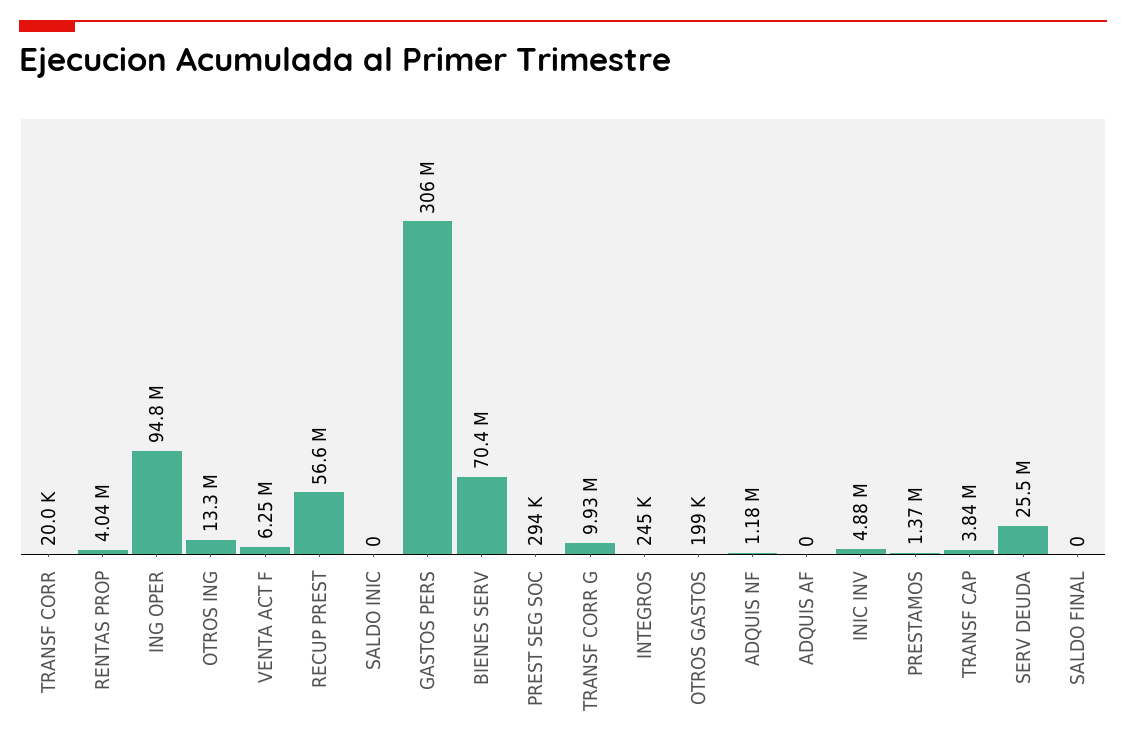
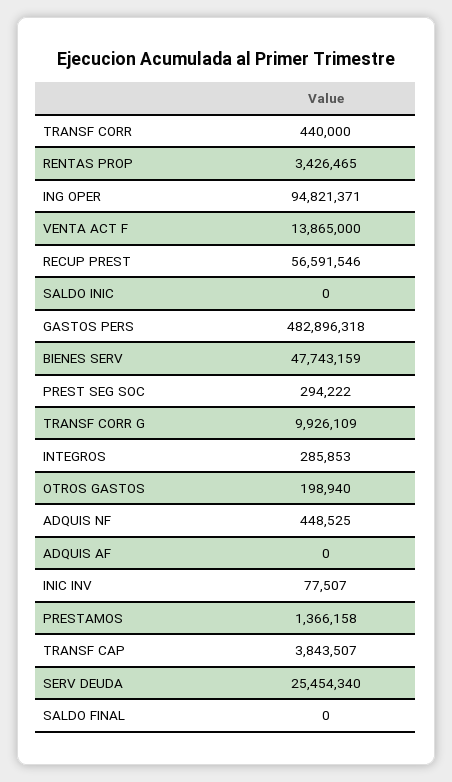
  {
-   "TRANSF CORR": 20000,
+   "TRANSF CORR": 440000,
-   "RENTAS PROP": 4040000,
+   "RENTAS PROP": 3426465,
    "ING OPER": 94821371,
-   "OTROS ING": 13300000,
-   "VENTA ACT F": 6250000,
+   "VENTA ACT F": 13865000,
    "RECUP PREST": 56591546,
    "SALDO INIC": 0,
-   "GASTOS PERS": 306000000,
+   "GASTOS PERS": 482896318,
-   "BIENES SERV": 70400000,
+   "BIENES SERV": 47743159,
    "PREST SEG SOC": 294222,
    "TRANSF CORR G": 9926109,
-   "INTEGROS": 245000,
+   "INTEGROS": 285853,
    "OTROS GASTOS": 198940,
-   "ADQUIS NF": 1180000,
+   "ADQUIS NF": 448525,
    "ADQUIS AF": 0,
-   "INIC INV": 4880000,
+   "INIC INV": 77507,
    "PRESTAMOS": 1366158,
    "TRANSF CAP": 3843507,
    "SERV DEUDA": 25454340,
    "SALDO FINAL": 0
  }

